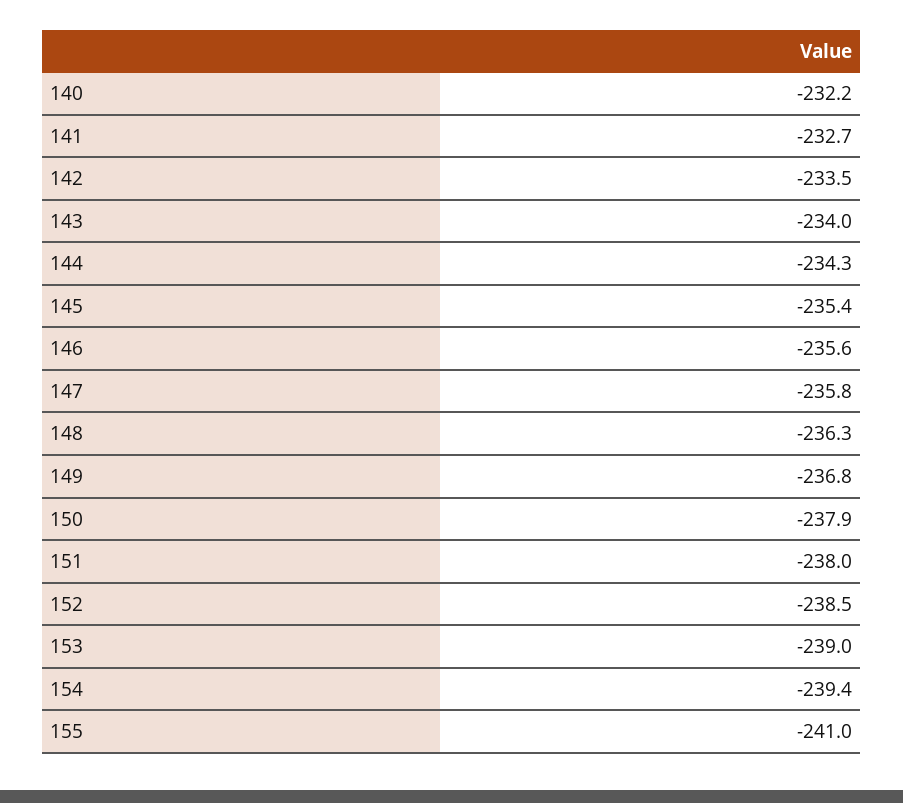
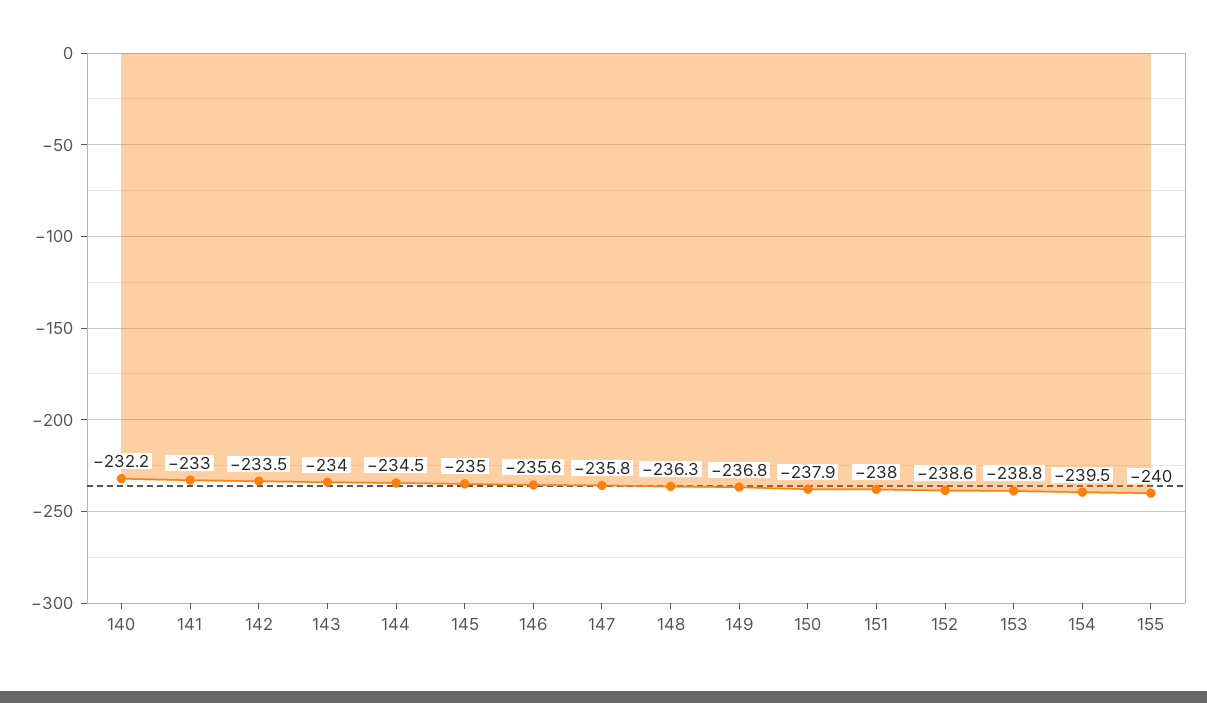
  {
    "140": -232.2,
-   "141": -232.7,
+   "141": -233,
    "142": -233.5,
    "143": -234,
-   "144": -234.3,
+   "144": -234.5,
-   "145": -235.4,
+   "145": -235,
    "146": -235.6,
    "147": -235.8,
    "148": -236.3,
    "149": -236.8,
    "150": -237.9,
    "151": -238,
-   "152": -238.5,
+   "152": -238.6,
-   "153": -239,
+   "153": -238.8,
-   "154": -239.4,
+   "154": -239.5,
-   "155": -241
+   "155": -240
  }

